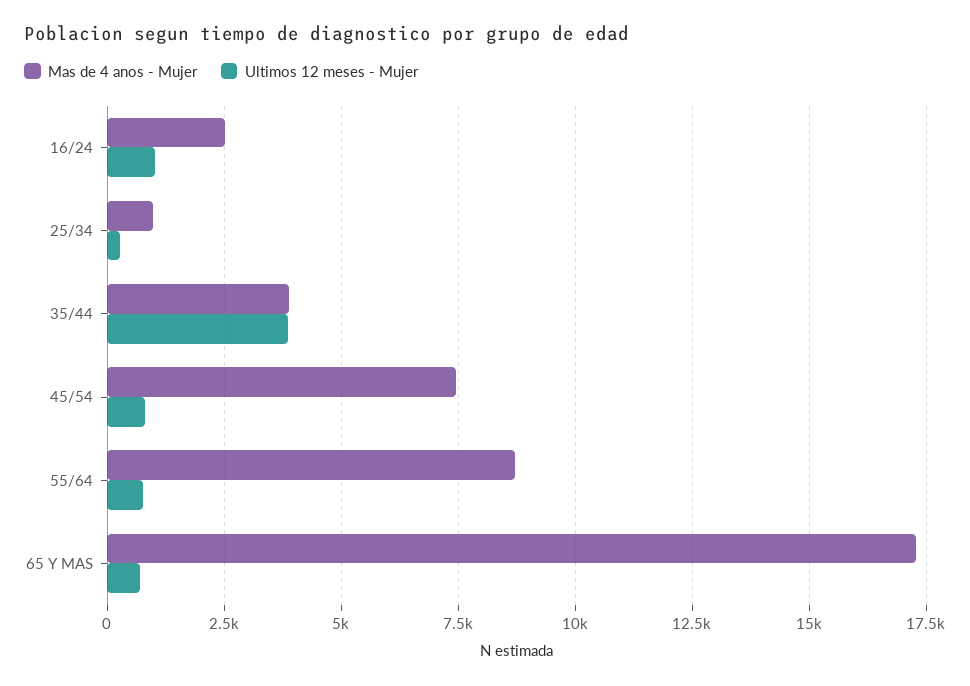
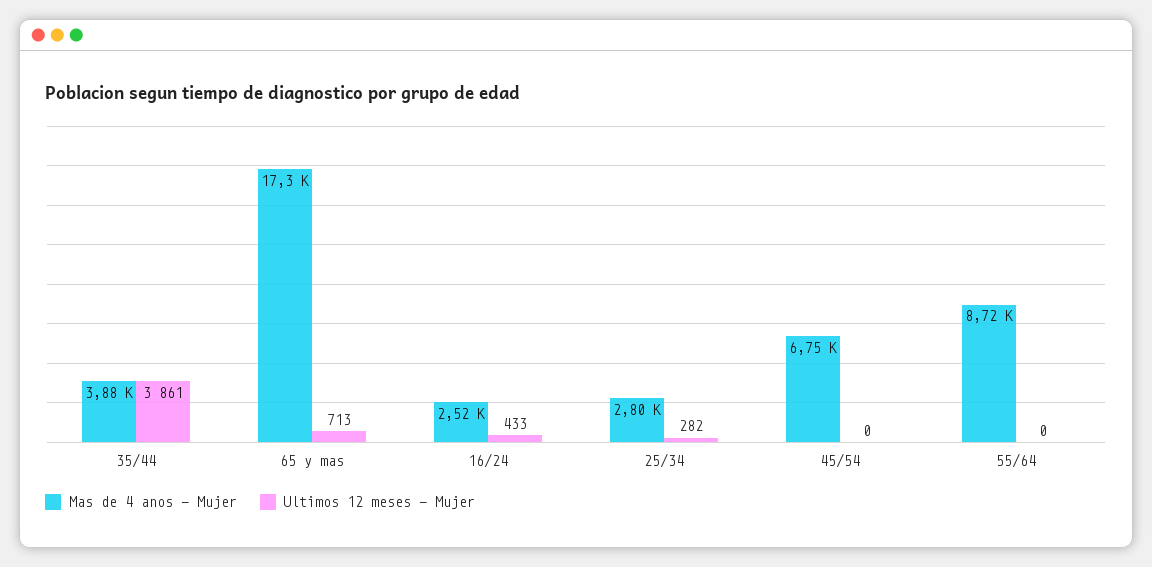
  {
    "Mas de 4 anos - Mujer": {
      "16/24": 2520,
-     "25/34": 1000,
+     "25/34": 2800,
      "35/44": 3880,
-     "45/54": 7500,
+     "45/54": 6750,
      "55/64": 8720,
      "65 Y MAS": 17300
    },
    "Ultimos 12 meses - Mujer": {
-     "16/24": 1000,
+     "16/24": 433,
      "25/34": 282,
      "35/44": 3861,
-     "45/54": 750,
+     "45/54": 0,
-     "55/64": 750,
+     "55/64": 0,
      "65 Y MAS": 713
    }
  }

